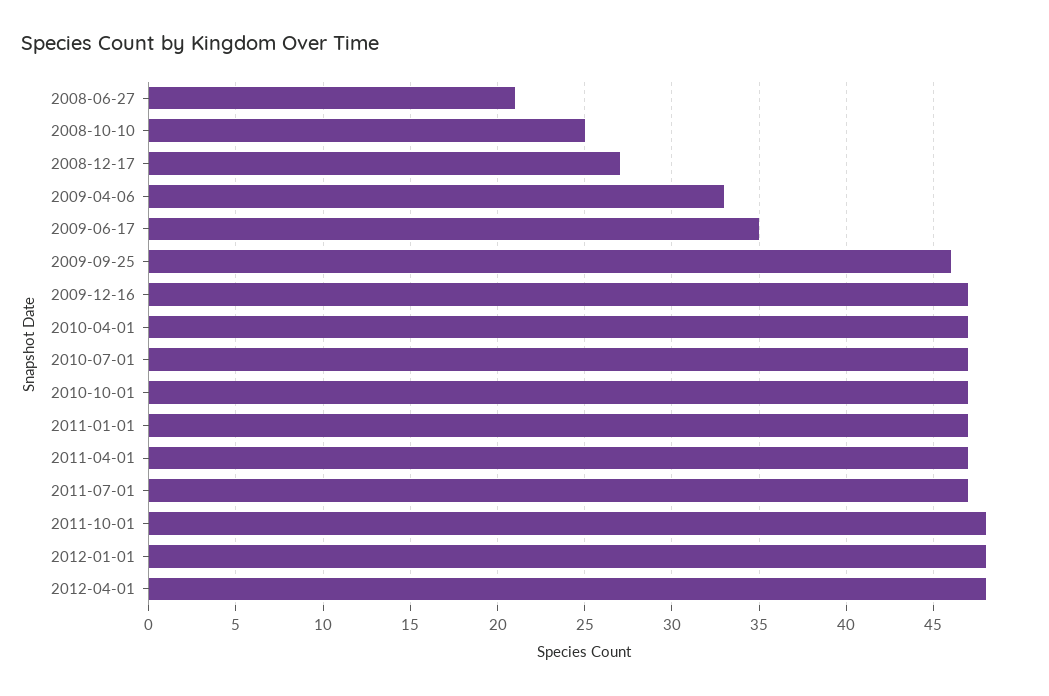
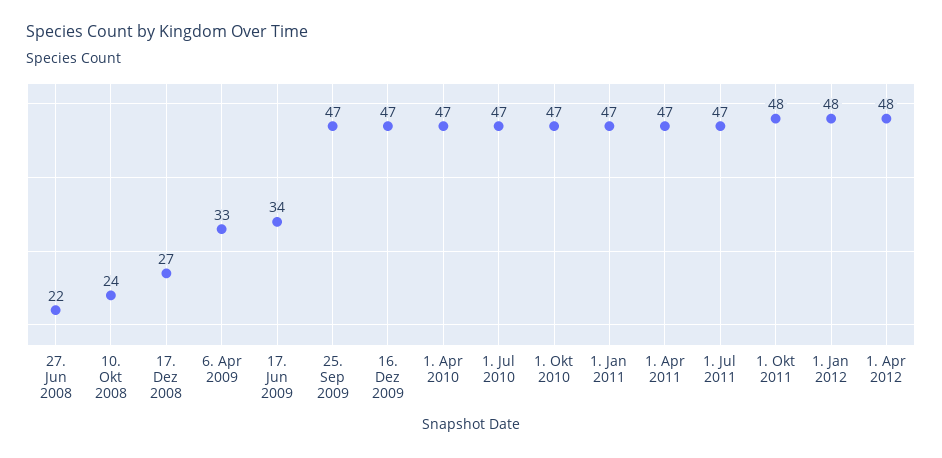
  {
-   "2008-06-27": 21,
+   "2008-06-27": 22,
-   "2008-10-10": 25,
+   "2008-10-10": 24,
    "2008-12-17": 27,
    "2009-04-06": 33,
-   "2009-06-17": 35,
+   "2009-06-17": 34,
-   "2009-09-25": 46,
+   "2009-09-25": 47,
    "2009-12-16": 47,
    "2010-04-01": 47,
    "2010-07-01": 47,
    "2010-10-01": 47,
    "2011-01-01": 47,
    "2011-04-01": 47,
    "2011-07-01": 47,
    "2011-10-01": 48,
    "2012-01-01": 48,
    "2012-04-01": 48
  }

